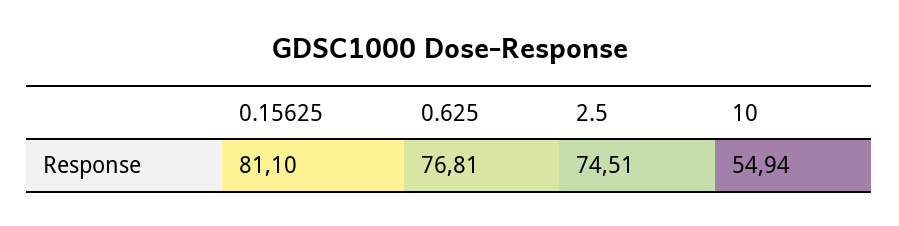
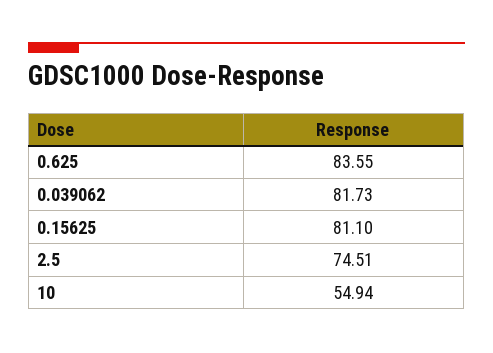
  {
    "0.15625": 81.1,
-   "0.625": 76.81,
+   "0.625": 83.55,
    "2.5": 74.51,
-   "10": 54.94
+   "10": 54.94,
+   "0.039062": 81.73
  }

